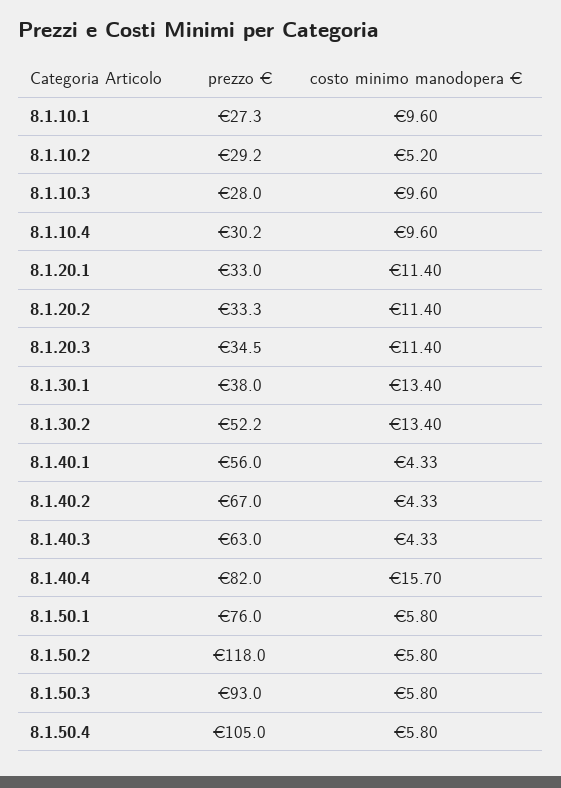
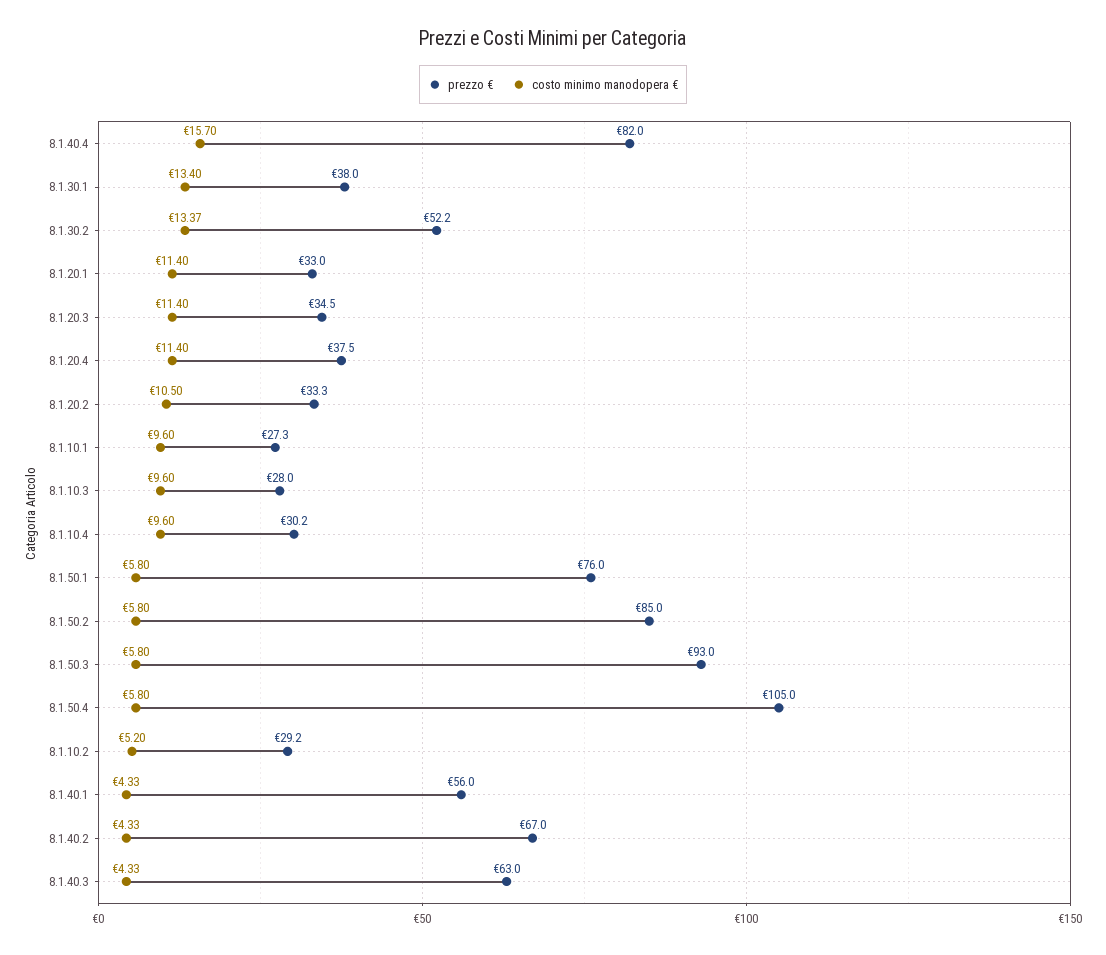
  {
    "prezzo €": {
      "8.1.10.1": 27.3,
      "8.1.10.2": 29.2,
      "8.1.10.3": 28,
      "8.1.10.4": 30.2,
      "8.1.20.1": 33,
      "8.1.20.2": 33.3,
      "8.1.20.3": 34.5,
      "8.1.30.1": 38,
      "8.1.30.2": 52.2,
      "8.1.40.1": 56,
      "8.1.40.2": 67,
      "8.1.40.3": 63,
      "8.1.40.4": 82,
      "8.1.50.1": 76,
-     "8.1.50.2": 118,
+     "8.1.50.2": 85,
      "8.1.50.3": 93,
-     "8.1.50.4": 105
+     "8.1.50.4": 105,
+     "8.1.20.4": 37.5
    },
    "costo minimo manodopera €": {
      "8.1.10.1": 9.6,
      "8.1.10.2": 5.2,
      "8.1.10.3": 9.6,
      "8.1.10.4": 9.6,
      "8.1.20.1": 11.4,
-     "8.1.20.2": 11.4,
+     "8.1.20.2": 10.5,
      "8.1.20.3": 11.4,
      "8.1.30.1": 13.4,
-     "8.1.30.2": 13.4,
+     "8.1.30.2": 13.37,
      "8.1.40.1": 4.33,
      "8.1.40.2": 4.33,
      "8.1.40.3": 4.33,
      "8.1.40.4": 15.7,
      "8.1.50.1": 5.8,
      "8.1.50.2": 5.8,
      "8.1.50.3": 5.8,
-     "8.1.50.4": 5.8
+     "8.1.50.4": 5.8,
+     "8.1.20.4": 11.4
    }
  }

